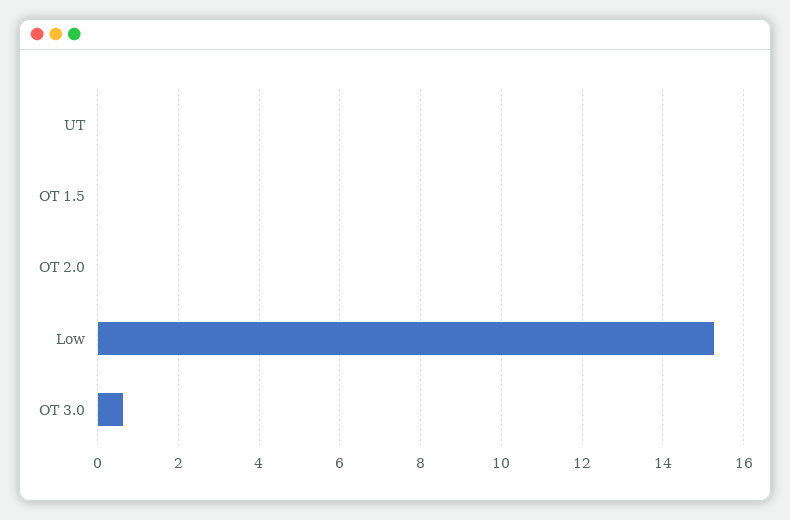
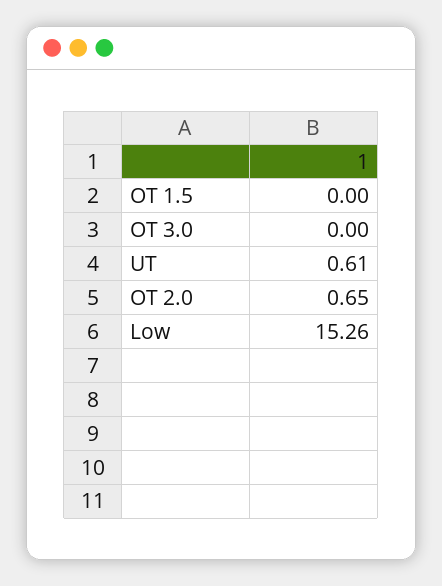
  {
-   "UT": 0,
+   "UT": 0.61,
    "OT 1.5": 0,
-   "OT 2.0": 0,
+   "OT 2.0": 0.65,
    "Low": 15.26,
-   "OT 3.0": 0.6
+   "OT 3.0": 0
  }

